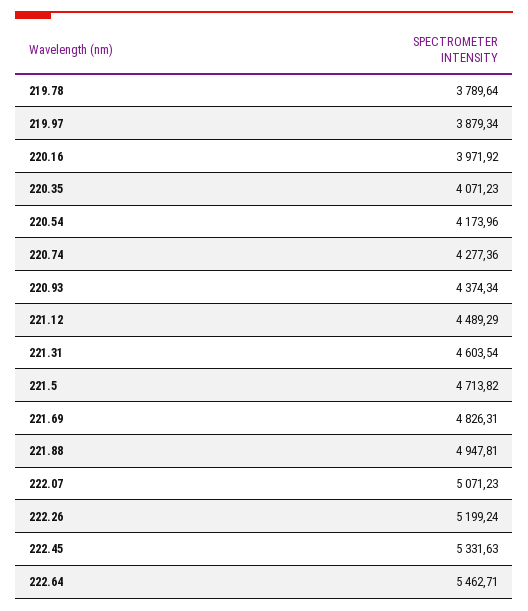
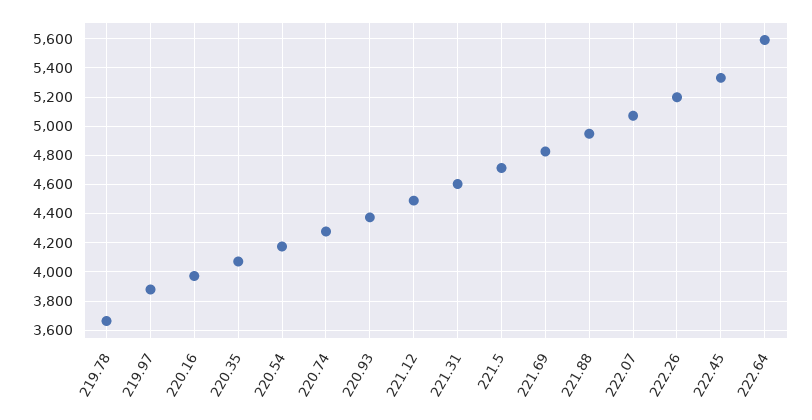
  {
-   "219.78": 3789.64,
+   "219.78": 3650,
    "219.97": 3879.34,
    "220.16": 3971.92,
    "220.35": 4071.23,
    "220.54": 4173.96,
    "220.74": 4277.36,
    "220.93": 4374.34,
    "221.12": 4489.29,
    "221.31": 4603.54,
    "221.5": 4713.82,
    "221.69": 4826.31,
    "221.88": 4947.81,
    "222.07": 5071.23,
    "222.26": 5199.24,
    "222.45": 5331.63,
-   "222.64": 5462.71
+   "222.64": 5600
  }

